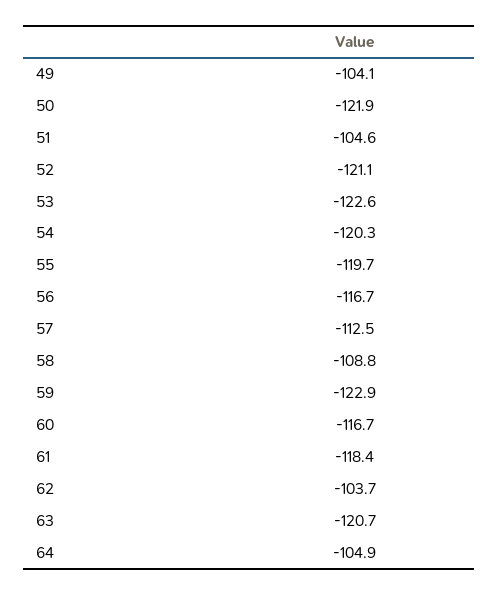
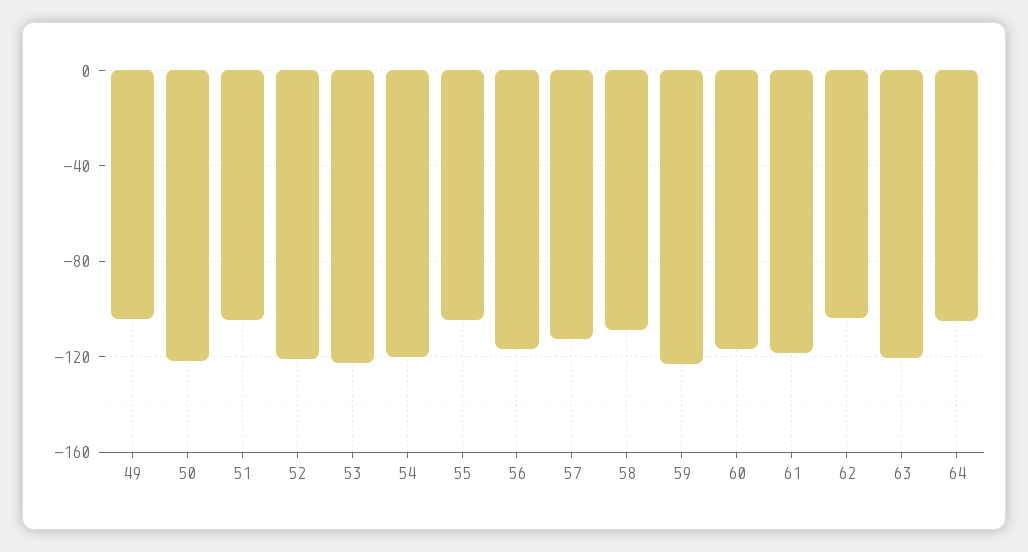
  {
    "49": -104.1,
    "50": -121.9,
    "51": -104.6,
    "52": -121.1,
    "53": -122.6,
    "54": -120.3,
-   "55": -119.7,
+   "55": -105,
    "56": -116.7,
    "57": -112.5,
    "58": -108.8,
    "59": -122.9,
    "60": -116.7,
    "61": -118.4,
    "62": -103.7,
    "63": -120.7,
    "64": -104.9
  }

